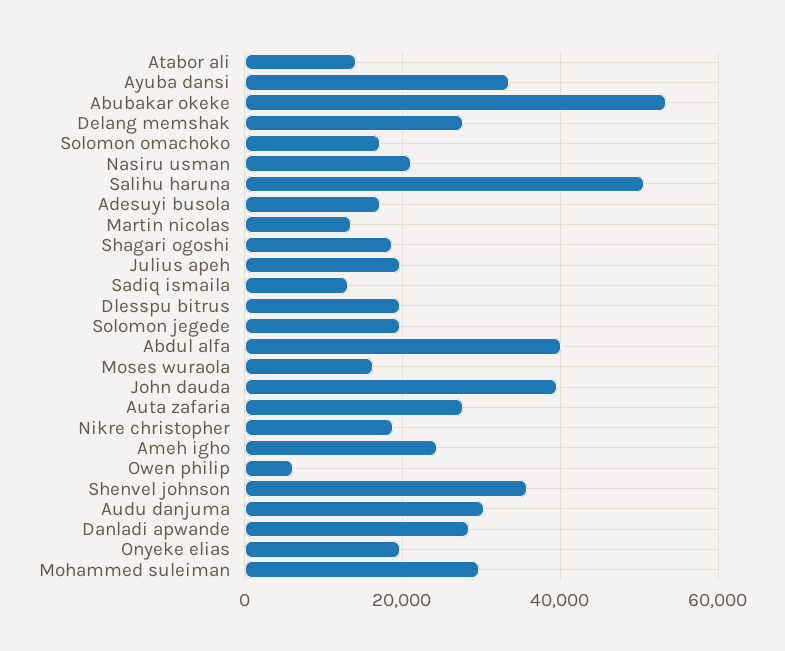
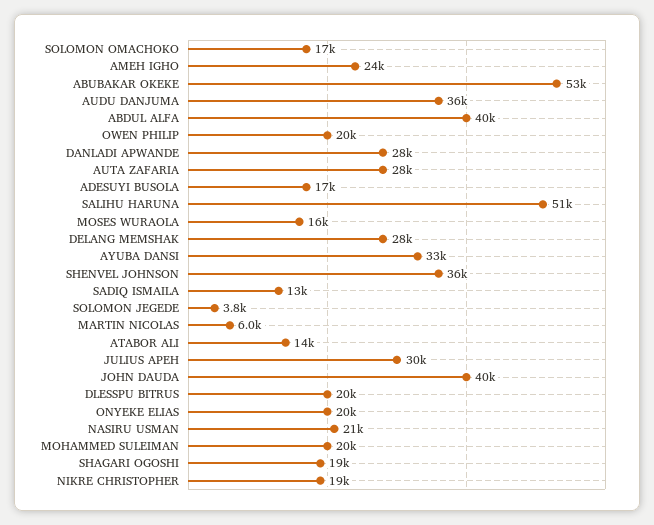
  {
    "Atabor ali": 14000,
    "Ayuba dansi": 33000,
    "Abubakar okeke": 53000,
    "Delang memshak": 28000,
    "Solomon omachoko": 17000,
    "Nasiru usman": 21000,
    "Salihu haruna": 51000,
    "Adesuyi busola": 17000,
-   "Martin nicolas": 14000,
+   "Martin nicolas": 6000,
    "Shagari ogoshi": 19000,
-   "Julius apeh": 20000,
+   "Julius apeh": 30000,
    "Sadiq ismaila": 13000,
    "Dlesspu bitrus": 20000,
-   "Solomon jegede": 20000,
+   "Solomon jegede": 3800,
    "Abdul alfa": 40000,
    "Moses wuraola": 16000,
    "John dauda": 40000,
    "Auta zafaria": 28000,
    "Nikre christopher": 19000,
    "Ameh igho": 24000,
-   "Owen philip": 6000,
+   "Owen philip": 20000,
    "Shenvel johnson": 36000,
-   "Audu danjuma": 30000,
+   "Audu danjuma": 36000,
    "Danladi apwande": 28000,
    "Onyeke elias": 20000,
-   "Mohammed suleiman": 30000
+   "Mohammed suleiman": 20000
  }

